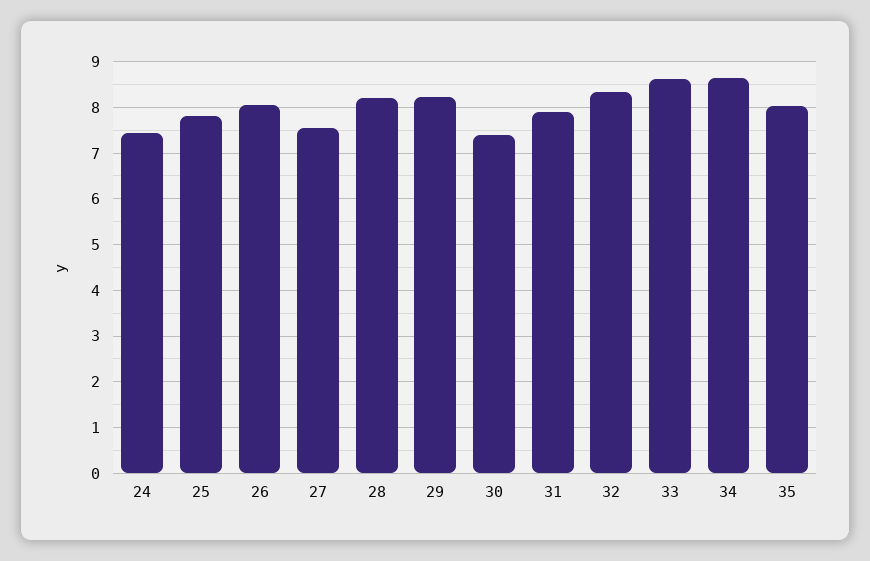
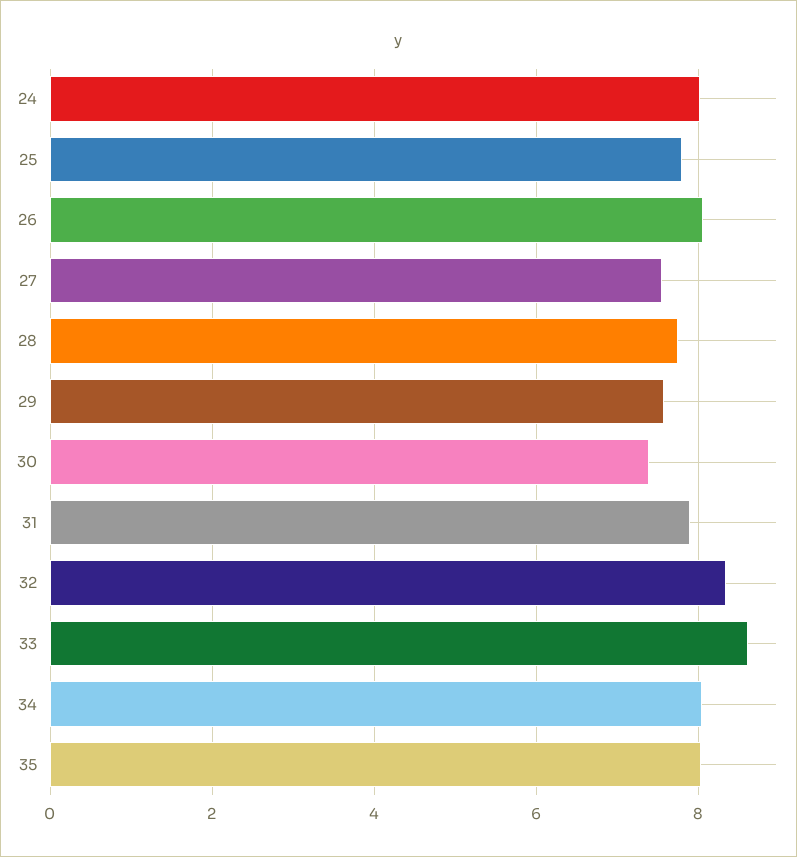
  {
-   "24": 7.4,
+   "24": 8,
    "25": 7.8,
    "26": 8,
    "27": 7.6,
-   "28": 8.2,
+   "28": 7.8,
-   "29": 8.2,
+   "29": 7.6,
    "30": 7.4,
    "31": 8,
    "32": 8.4,
    "33": 8.6,
-   "34": 8.6,
+   "34": 8,
    "35": 8
  }

